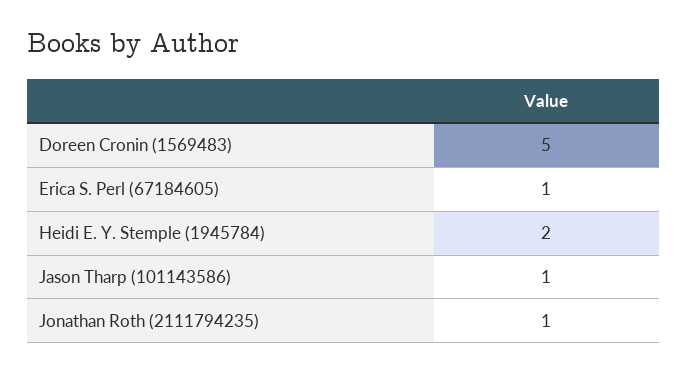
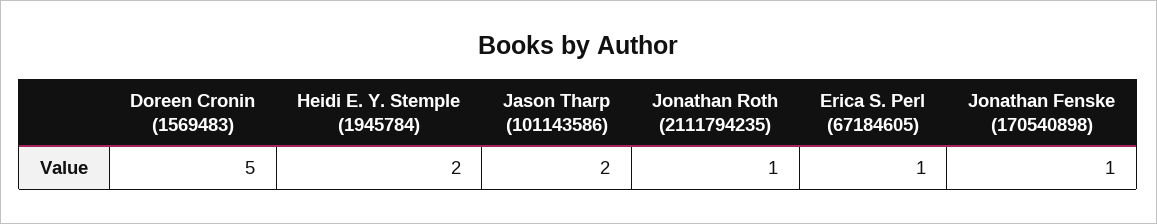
  {
    "Doreen Cronin (1569483)": 5,
    "Erica S. Perl (67184605)": 1,
    "Heidi E. Y. Stemple (1945784)": 2,
-   "Jason Tharp (101143586)": 1,
+   "Jason Tharp (101143586)": 2,
-   "Jonathan Roth (2111794235)": 1
+   "Jonathan Roth (2111794235)": 1,
+   "Jonathan Fenske (170540898)": 1
  }

